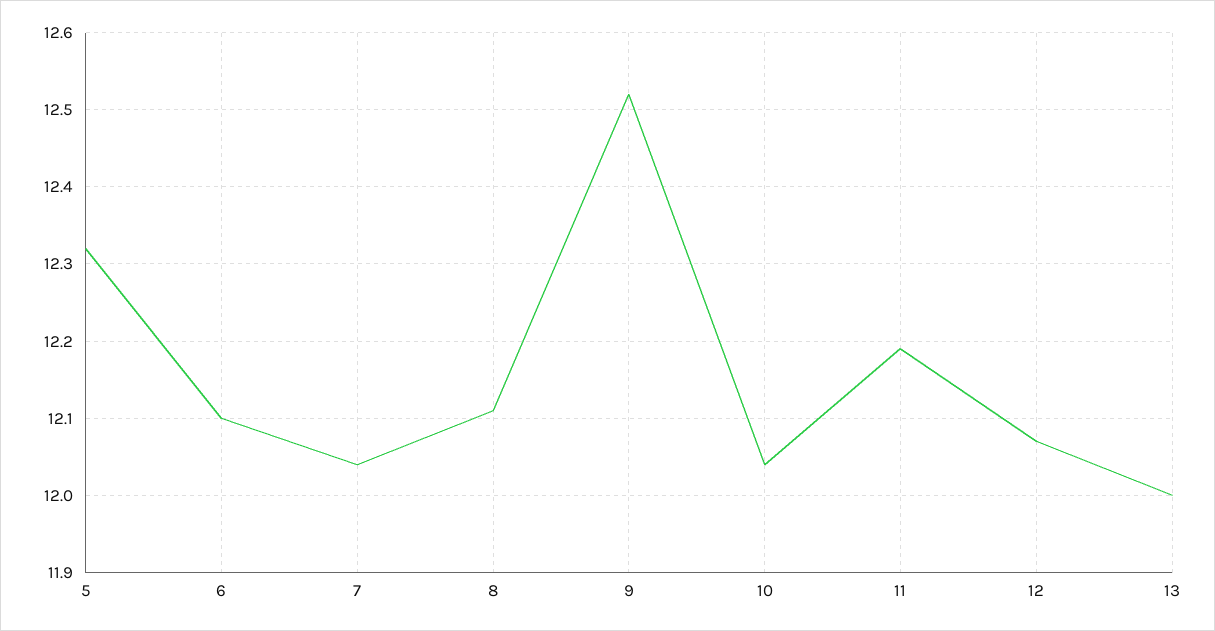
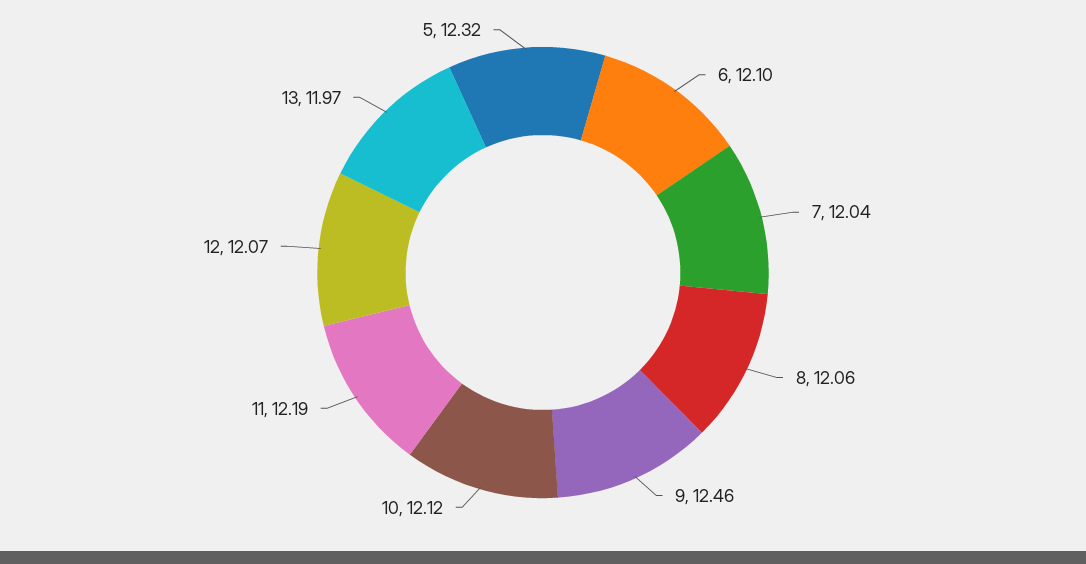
  {
    "5": 12.32,
    "6": 12.1,
    "7": 12.04,
-   "8": 12.11,
+   "8": 12.06,
-   "9": 12.52,
+   "9": 12.46,
-   "10": 12.04,
+   "10": 12.12,
    "11": 12.19,
    "12": 12.07,
-   "13": 12
+   "13": 11.97
  }

